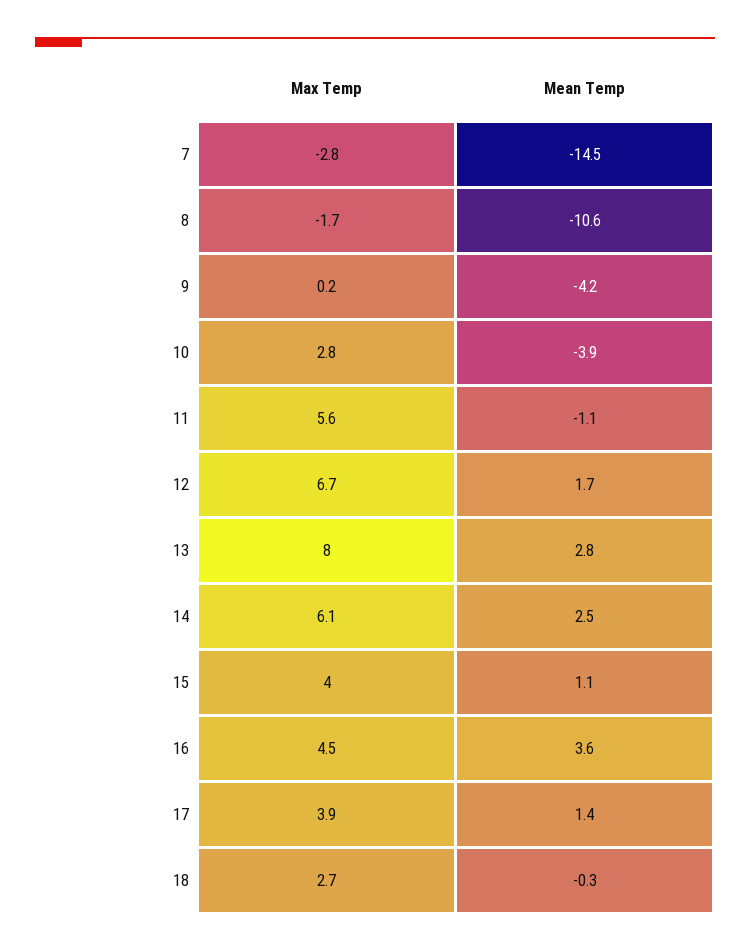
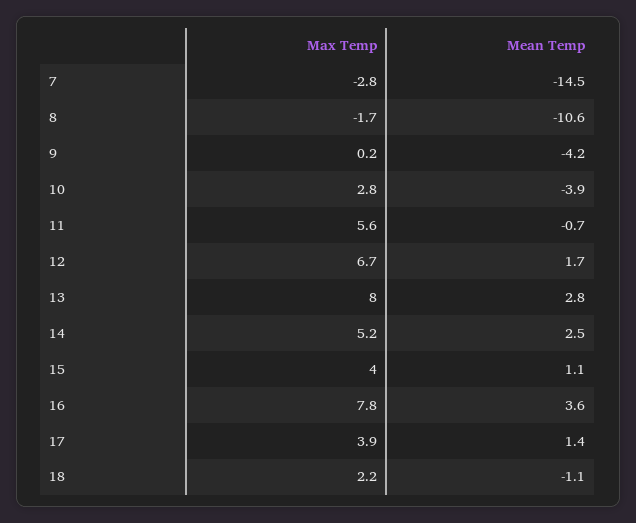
  {
    "Max Temp": {
      "7": -2.8,
      "8": -1.7,
      "9": 0.2,
      "10": 2.8,
      "11": 5.6,
      "12": 6.7,
      "13": 8,
-     "14": 6.1,
+     "14": 5.2,
      "15": 4,
-     "16": 4.5,
+     "16": 7.8,
      "17": 3.9,
-     "18": 2.7
+     "18": 2.2
    },
    "Mean Temp": {
      "7": -14.5,
      "8": -10.6,
      "9": -4.2,
      "10": -3.9,
-     "11": -1.1,
+     "11": -0.7,
      "12": 1.7,
      "13": 2.8,
      "14": 2.5,
      "15": 1.1,
      "16": 3.6,
      "17": 1.4,
-     "18": -0.3
+     "18": -1.1
    }
  }

